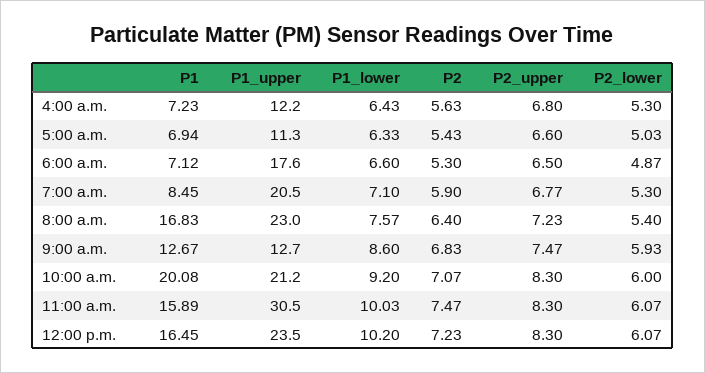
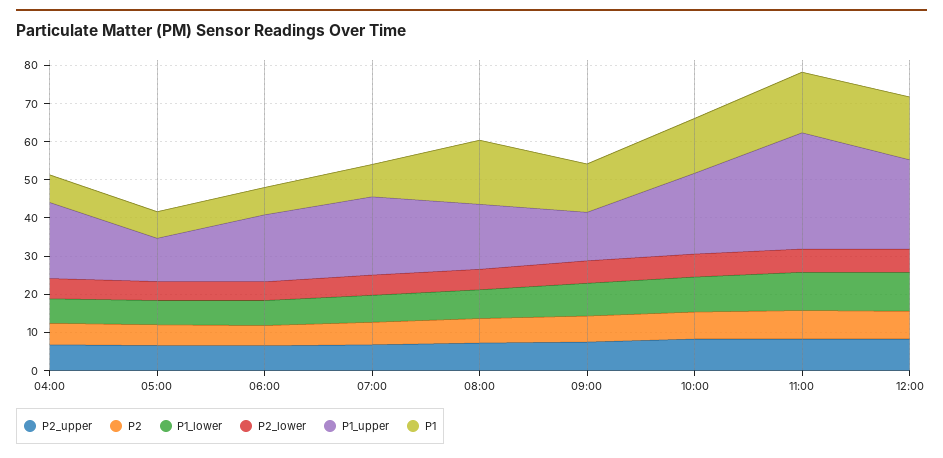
  {
    "P1": {
      "4:00 a.m.": 7.23,
      "5:00 a.m.": 6.94,
      "6:00 a.m.": 7.12,
      "7:00 a.m.": 8.45,
      "8:00 a.m.": 16.83,
      "9:00 a.m.": 12.67,
-     "10:00 a.m.": 20.08,
+     "10:00 a.m.": 15,
      "11:00 a.m.": 15.89,
      "12:00 p.m.": 16.45
    },
    "P1_upper": {
-     "4:00 a.m.": 12.2,
+     "4:00 a.m.": 20,
      "5:00 a.m.": 11.3,
      "6:00 a.m.": 17.6,
      "7:00 a.m.": 20.5,
-     "8:00 a.m.": 23,
+     "8:00 a.m.": 17.5,
      "9:00 a.m.": 12.7,
      "10:00 a.m.": 21.2,
      "11:00 a.m.": 30.5,
      "12:00 p.m.": 23.5
    },
    "P1_lower": {
      "4:00 a.m.": 6.43,
      "5:00 a.m.": 6.33,
      "6:00 a.m.": 6.6,
      "7:00 a.m.": 7.1,
      "8:00 a.m.": 7.57,
      "9:00 a.m.": 8.6,
      "10:00 a.m.": 9.2,
      "11:00 a.m.": 10.03,
      "12:00 p.m.": 10.2
    },
    "P2": {
      "4:00 a.m.": 5.63,
      "5:00 a.m.": 5.43,
      "6:00 a.m.": 5.3,
      "7:00 a.m.": 5.9,
      "8:00 a.m.": 6.4,
      "9:00 a.m.": 6.83,
      "10:00 a.m.": 7.07,
      "11:00 a.m.": 7.47,
      "12:00 p.m.": 7.23
    },
    "P2_upper": {
      "4:00 a.m.": 6.8,
      "5:00 a.m.": 6.6,
      "6:00 a.m.": 6.5,
      "7:00 a.m.": 6.77,
      "8:00 a.m.": 7.23,
      "9:00 a.m.": 7.47,
      "10:00 a.m.": 8.3,
      "11:00 a.m.": 8.3,
      "12:00 p.m.": 8.3
    },
    "P2_lower": {
      "4:00 a.m.": 5.3,
      "5:00 a.m.": 5.03,
      "6:00 a.m.": 4.87,
      "7:00 a.m.": 5.3,
      "8:00 a.m.": 5.4,
      "9:00 a.m.": 5.93,
      "10:00 a.m.": 6,
      "11:00 a.m.": 6.07,
      "12:00 p.m.": 6.07
    }
  }

